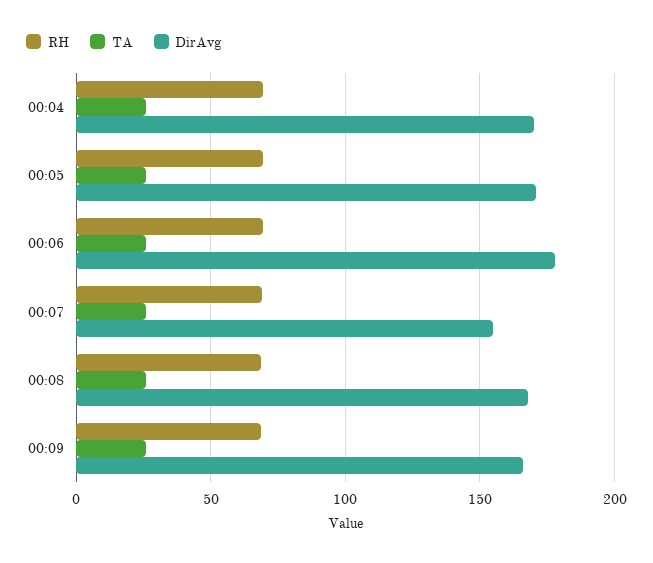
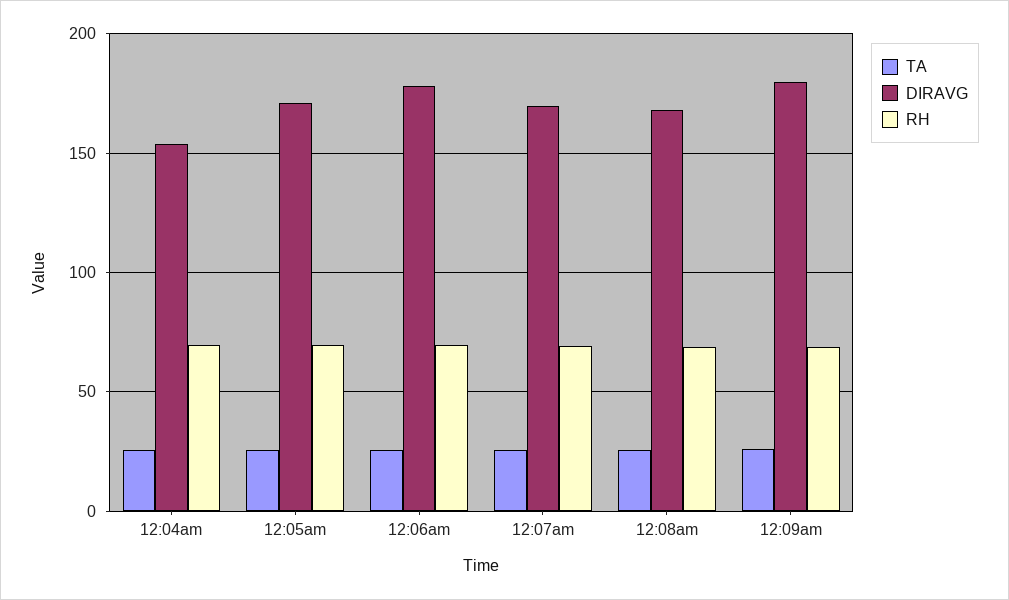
  {
    "RH": {
      "00:04": 70,
      "00:05": 70,
      "00:06": 70,
      "00:07": 70,
      "00:08": 70,
      "00:09": 70
    },
    "TA": {
      "00:04": 25,
      "00:05": 25,
      "00:06": 25,
      "00:07": 25,
      "00:08": 25,
      "00:09": 25
    },
    "DirAvg": {
-     "00:04": 170,
+     "00:04": 155,
      "00:05": 170,
      "00:06": 180,
-     "00:07": 155,
+     "00:07": 170,
      "00:08": 170,
-     "00:09": 165
+     "00:09": 180
    }
  }

